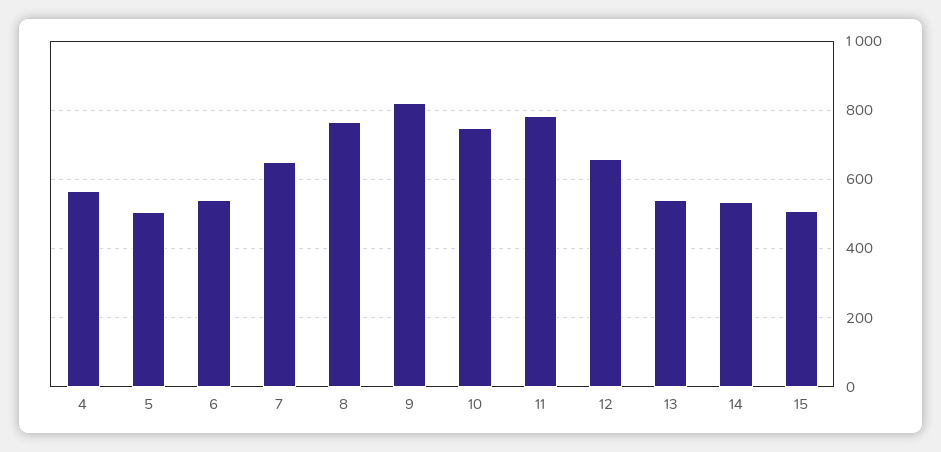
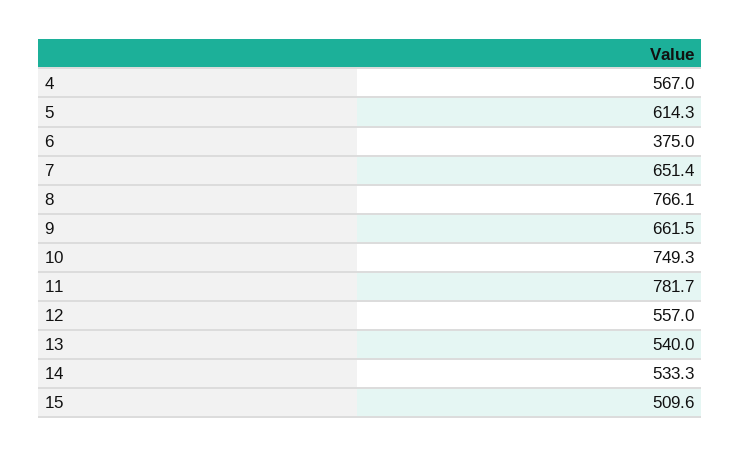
  {
    "4": 567,
-   "5": 500,
+   "5": 614.3,
-   "6": 540,
+   "6": 375,
    "7": 651.4,
    "8": 766.1,
-   "9": 820,
+   "9": 661.5,
    "10": 749.3,
    "11": 781.7,
-   "12": 660,
+   "12": 557,
    "13": 540,
    "14": 533.3,
    "15": 509.6
  }

